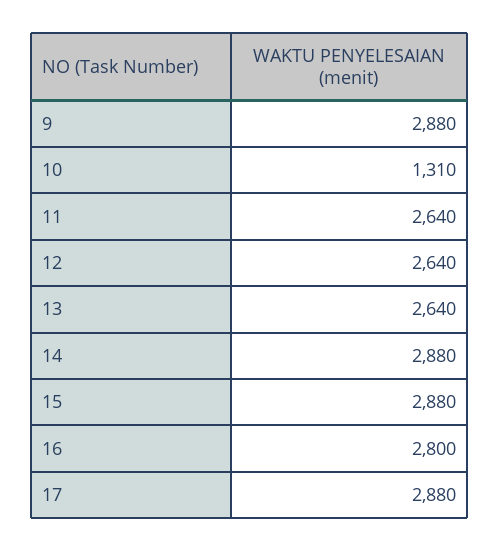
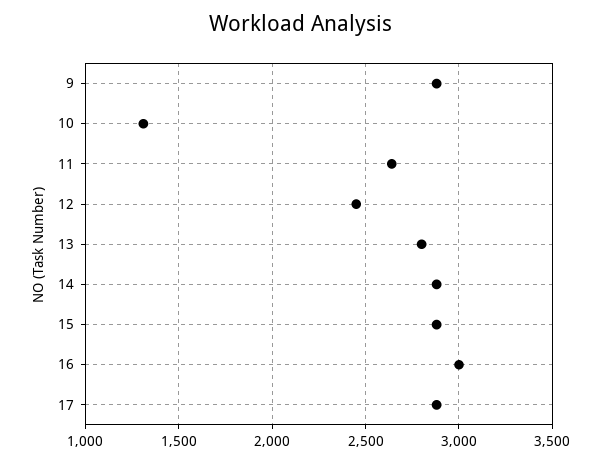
  {
    "9": 2880,
    "10": 1310,
    "11": 2640,
-   "12": 2640,
+   "12": 2450,
-   "13": 2640,
+   "13": 2800,
    "14": 2880,
    "15": 2880,
-   "16": 2800,
+   "16": 3000,
    "17": 2880
  }

